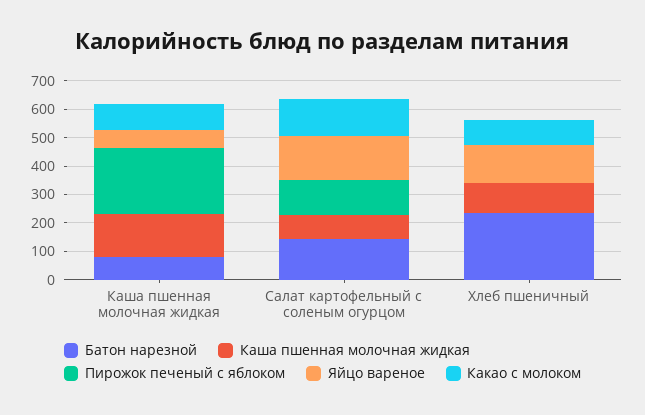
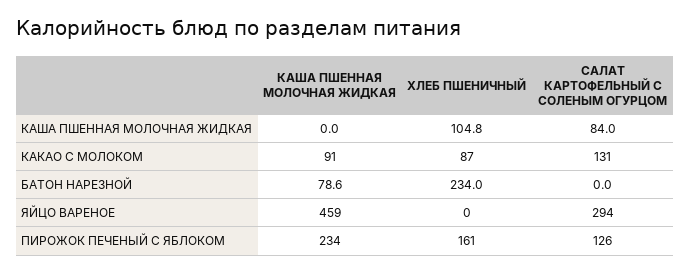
  {
    "Батон нарезной": {
      "Каша пшенная молочная жидкая": 78.6,
-     "Салат картофельный с соленым огурцом": 150,
+     "Салат картофельный с соленым огурцом": 0,
      "Хлеб пшеничный": 234
    },
    "Каша пшенная молочная жидкая": {
-     "Каша пшенная молочная жидкая": 150,
+     "Каша пшенная молочная жидкая": 0,
      "Салат картофельный с соленым огурцом": 84,
      "Хлеб пшеничный": 104.8
    },
    "Пирожок печеный с яблоком": {
      "Каша пшенная молочная жидкая": 234,
      "Салат картофельный с соленым огурцом": 126,
-     "Хлеб пшеничный": 0
+     "Хлеб пшеничный": 161
    },
    "Яйцо вареное": {
-     "Каша пшенная молочная жидкая": 50,
+     "Каша пшенная молочная жидкая": 459,
-     "Салат картофельный с соленым огурцом": 150,
+     "Салат картофельный с соленым огурцом": 294,
-     "Хлеб пшеничный": 150
+     "Хлеб пшеничный": 0
    },
    "Какао с молоком": {
      "Каша пшенная молочная жидкая": 91,
      "Салат картофельный с соленым огурцом": 131,
      "Хлеб пшеничный": 87
    }
  }

